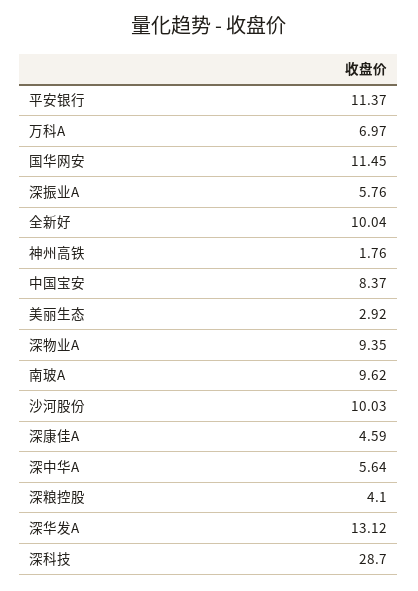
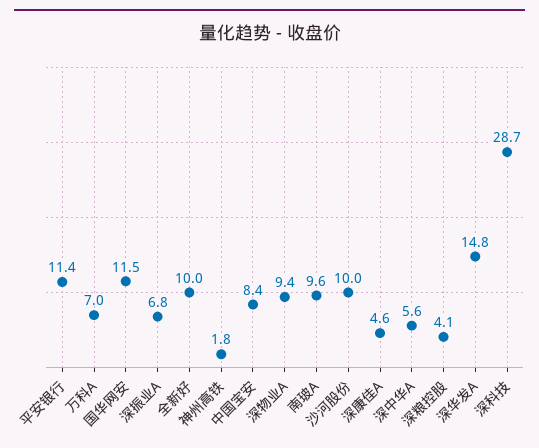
  {
    "平安银行": 11.37,
    "万科A": 6.97,
    "国华网安": 11.45,
-   "深振业A": 5.76,
+   "深振业A": 6.8,
    "全新好": 10.04,
    "神州高铁": 1.76,
    "中国宝安": 8.37,
-   "美丽生态": 2.92,
    "深物业A": 9.35,
    "南玻A": 9.62,
    "沙河股份": 10.03,
    "深康佳A": 4.59,
    "深中华A": 5.64,
    "深粮控股": 4.1,
-   "深华发A": 13.12,
+   "深华发A": 14.8,
    "深科技": 28.7
  }

